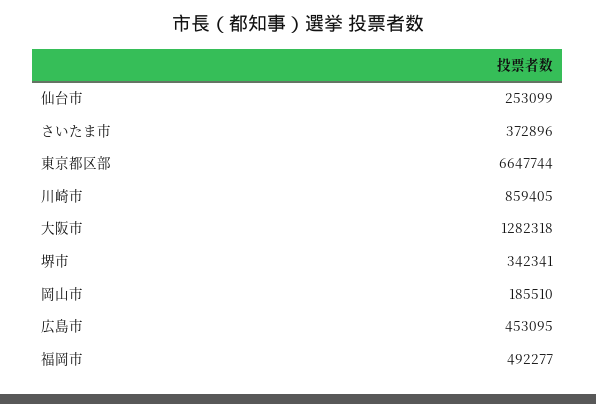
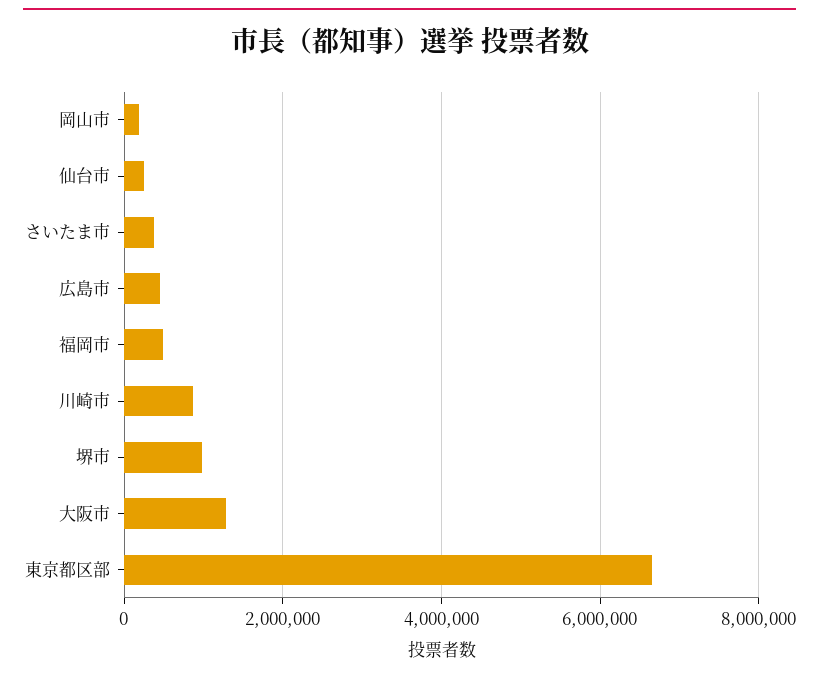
  {
    "仙台市": 253099,
    "さいたま市": 372896,
    "東京都区部": 6647744,
    "川崎市": 859405,
    "大阪市": 1282318,
-   "堺市": 342341,
+   "堺市": 1000000,
    "岡山市": 185510,
    "広島市": 453095,
    "福岡市": 492277
  }

